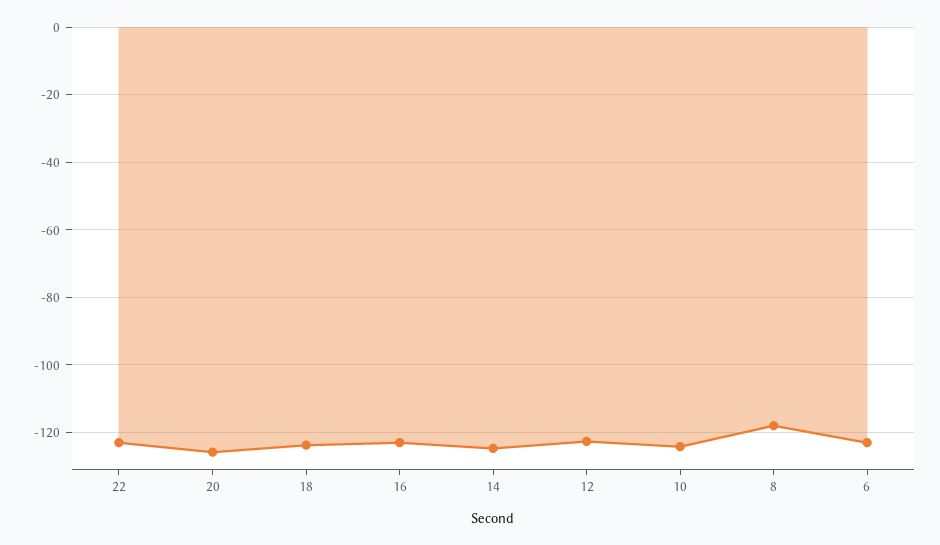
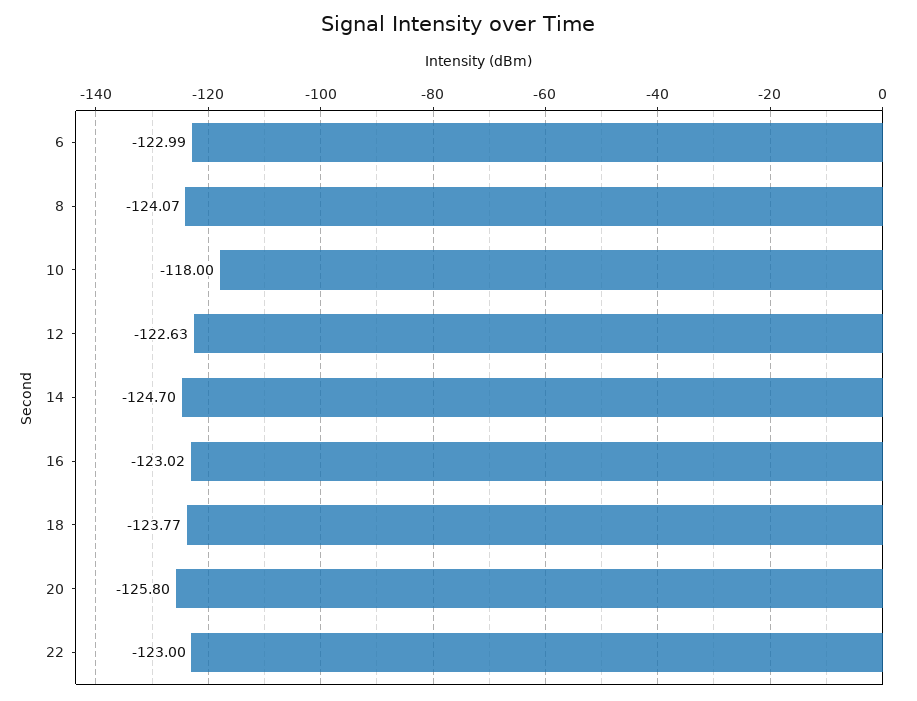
  {
    "22": -123,
    "20": -125.8,
    "18": -123.77,
    "16": -123.02,
    "14": -124.7,
    "12": -122.63,
-   "10": -124,
+   "10": -118,
-   "8": -118,
+   "8": -124.07,
    "6": -122.99
  }

